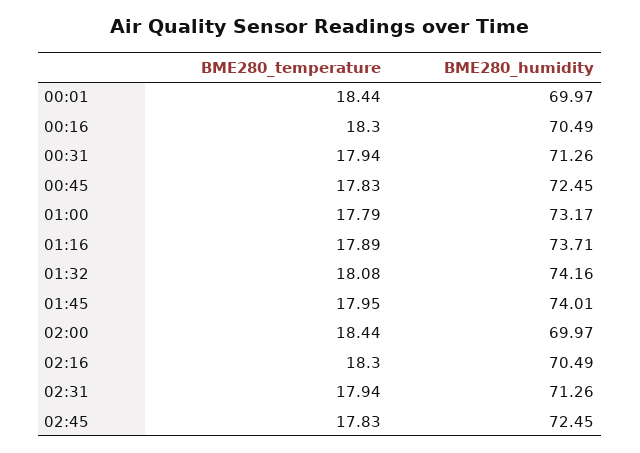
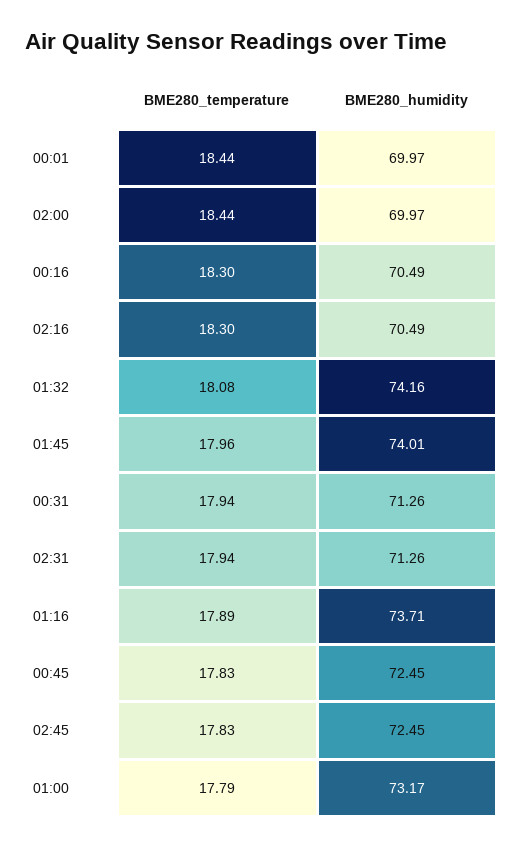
  {
    "BME280_temperature": {
      "00:01": 18.44,
      "00:16": 18.3,
      "00:31": 17.94,
      "00:45": 17.83,
      "01:00": 17.79,
      "01:16": 17.89,
      "01:32": 18.08,
-     "01:45": 17.95,
+     "01:45": 17.96,
      "02:00": 18.44,
      "02:16": 18.3,
      "02:31": 17.94,
      "02:45": 17.83
    },
    "BME280_humidity": {
      "00:01": 69.97,
      "00:16": 70.49,
      "00:31": 71.26,
      "00:45": 72.45,
      "01:00": 73.17,
      "01:16": 73.71,
      "01:32": 74.16,
      "01:45": 74.01,
      "02:00": 69.97,
      "02:16": 70.49,
      "02:31": 71.26,
      "02:45": 72.45
    }
  }

